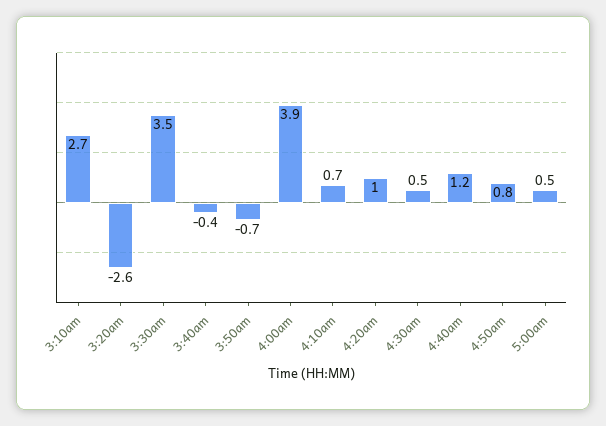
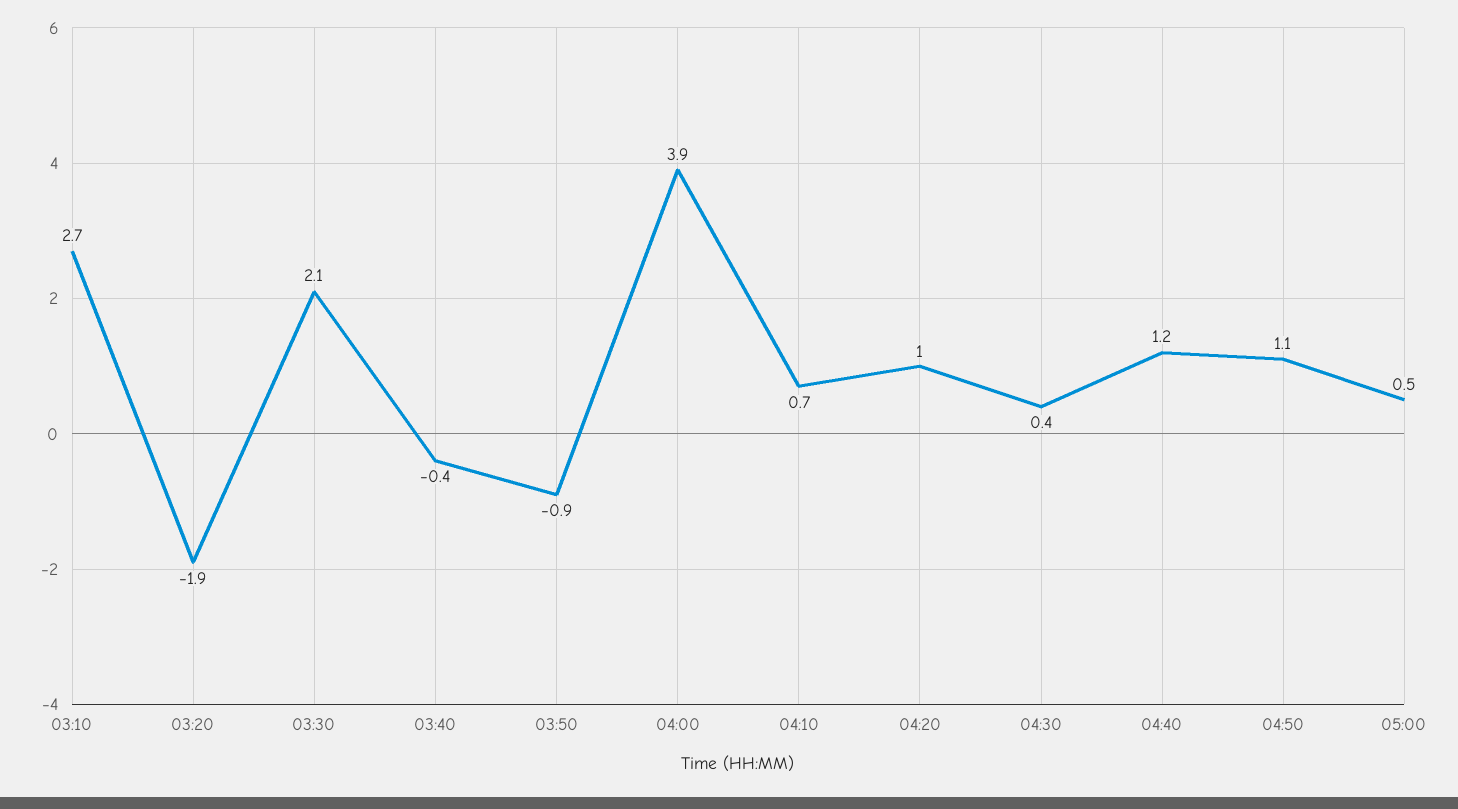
  {
    "3:10am": 2.7,
-   "3:20am": -2.6,
+   "3:20am": -1.9,
-   "3:30am": 3.5,
+   "3:30am": 2.1,
    "3:40am": -0.4,
-   "3:50am": -0.7,
+   "3:50am": -0.9,
    "4:00am": 3.9,
    "4:10am": 0.7,
    "4:20am": 1,
-   "4:30am": 0.5,
+   "4:30am": 0.4,
    "4:40am": 1.2,
-   "4:50am": 0.8,
+   "4:50am": 1.1,
    "5:00am": 0.5
  }

